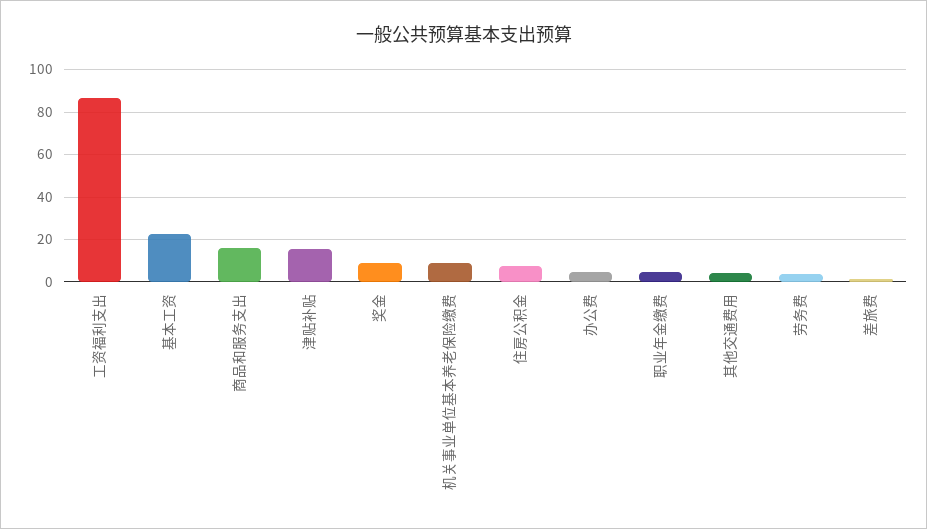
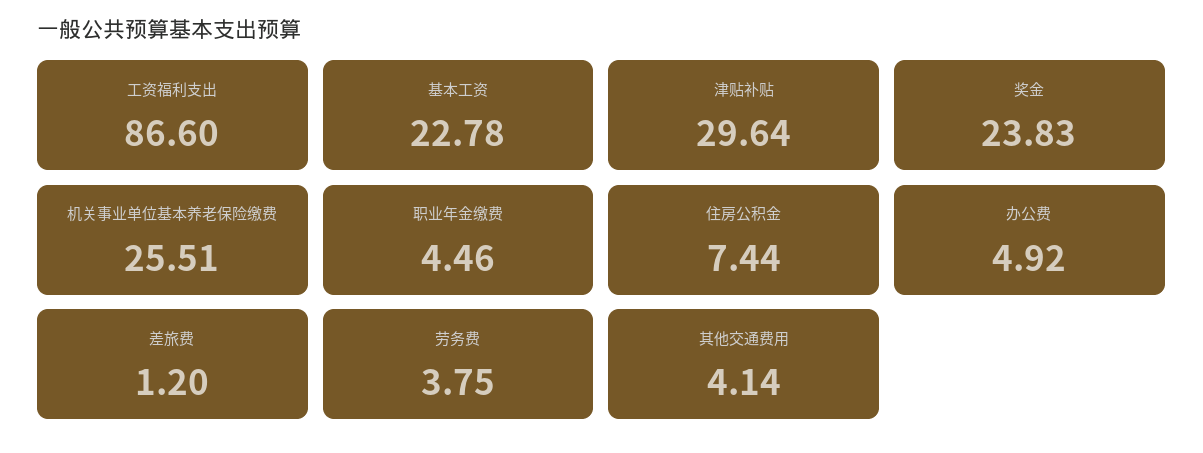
  {
    "工资福利支出": 86.6,
    "基本工资": 22.78,
-   "商品和服务支出": 15,
-   "津贴补贴": 15,
+   "津贴补贴": 29.64,
-   "奖金": 10,
+   "奖金": 23.83,
-   "机关事业单位基本养老保险缴费": 10,
+   "机关事业单位基本养老保险缴费": 25.51,
    "住房公积金": 7.44,
    "办公费": 4.92,
    "职业年金缴费": 4.46,
    "其他交通费用": 4.14,
    "劳务费": 3.75,
    "差旅费": 1.2
  }

